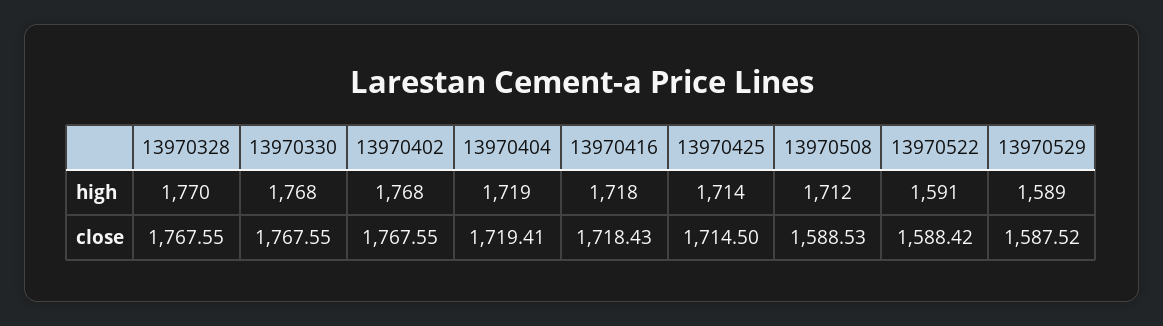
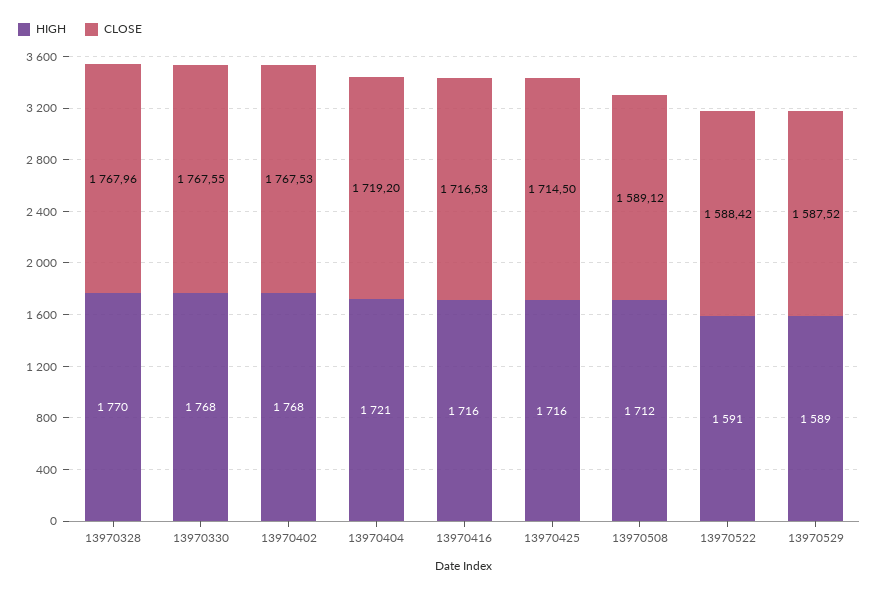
  {
    "high": {
      "13970328": 1770,
      "13970330": 1768,
      "13970402": 1768,
-     "13970404": 1719,
+     "13970404": 1721,
-     "13970416": 1718,
+     "13970416": 1716,
-     "13970425": 1714,
+     "13970425": 1716,
      "13970508": 1712,
      "13970522": 1591,
      "13970529": 1589
    },
    "close": {
-     "13970328": 1767.55,
+     "13970328": 1767.96,
      "13970330": 1767.55,
-     "13970402": 1767.55,
+     "13970402": 1767.53,
-     "13970404": 1719.41,
+     "13970404": 1719.2,
-     "13970416": 1718.43,
+     "13970416": 1716.53,
      "13970425": 1714.5,
-     "13970508": 1588.53,
+     "13970508": 1589.12,
      "13970522": 1588.42,
      "13970529": 1587.52
    }
  }

